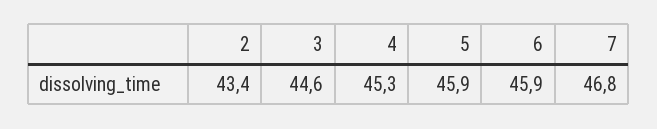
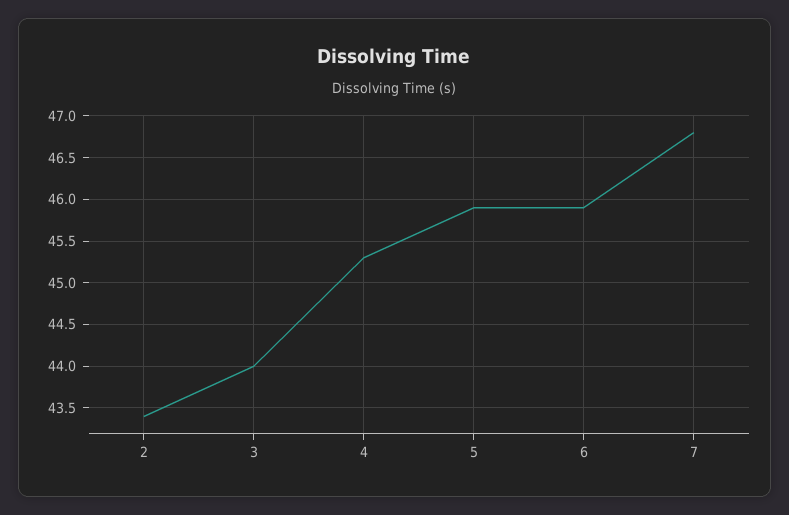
  {
    "2": 43.4,
-   "3": 44.6,
+   "3": 44,
    "4": 45.3,
    "5": 45.9,
    "6": 45.9,
    "7": 46.8
  }

